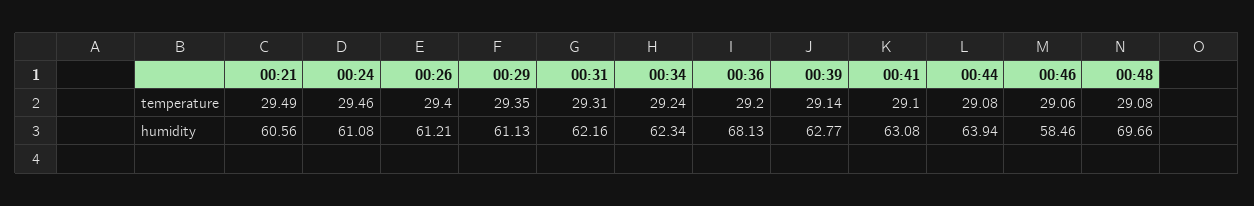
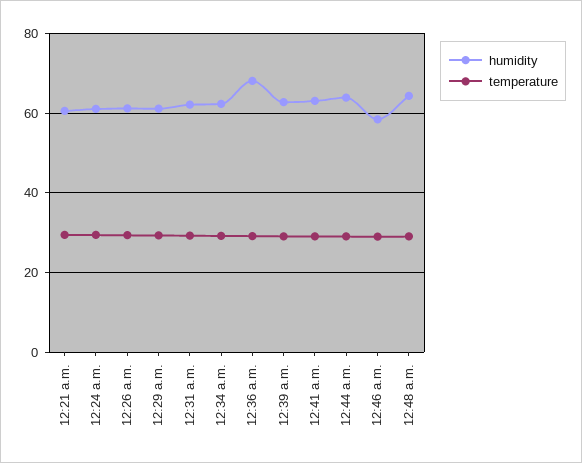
  {
    "temperature": {
      "00:21": 29.49,
      "00:24": 29.46,
      "00:26": 29.4,
      "00:29": 29.35,
      "00:31": 29.31,
      "00:34": 29.24,
      "00:36": 29.2,
      "00:39": 29.14,
      "00:41": 29.1,
      "00:44": 29.08,
      "00:46": 29.06,
      "00:48": 29.08
    },
    "humidity": {
      "00:21": 60.56,
      "00:24": 61.08,
      "00:26": 61.21,
      "00:29": 61.13,
      "00:31": 62.16,
      "00:34": 62.34,
      "00:36": 68.13,
      "00:39": 62.77,
      "00:41": 63.08,
      "00:44": 63.94,
      "00:46": 58.46,
-     "00:48": 69.66
+     "00:48": 64
    }
  }

